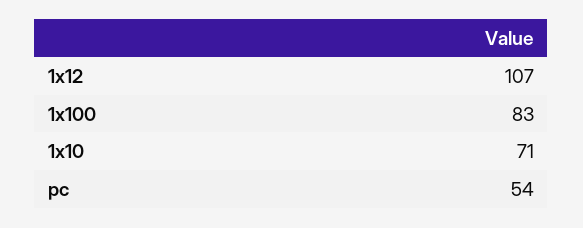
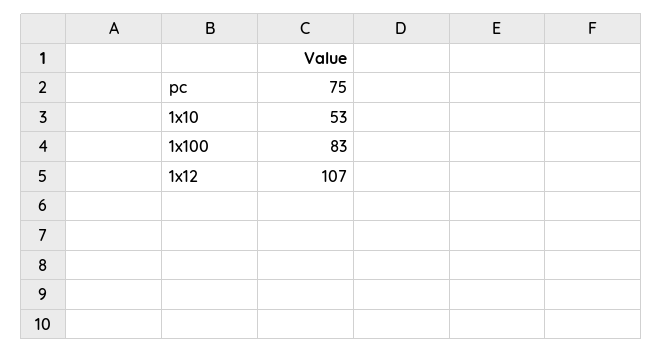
  {
    "1x12": 107,
    "1x100": 83,
-   "1x10": 71,
+   "1x10": 53,
-   "pc": 54
+   "pc": 75
  }

